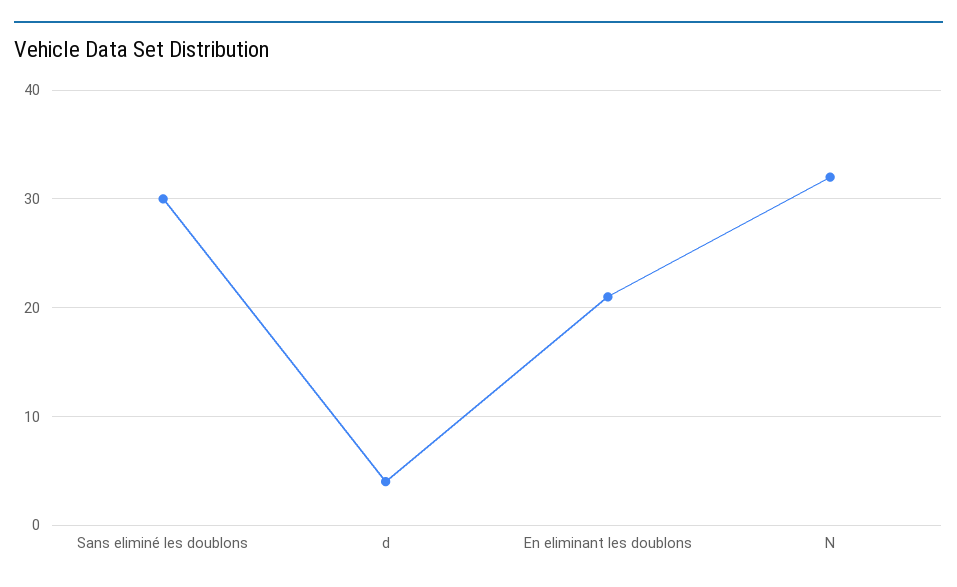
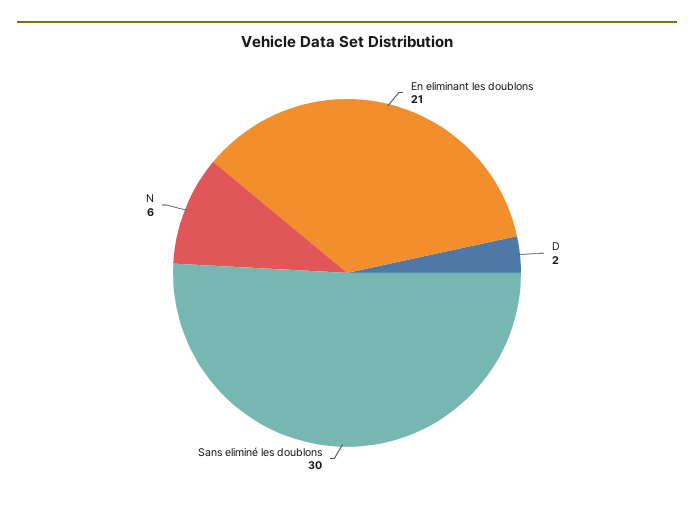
  {
    "Sans eliminé les doublons": 30,
-   "d": 4,
+   "d": 2,
    "En eliminant les doublons": 21,
-   "N": 32
+   "N": 6
  }

